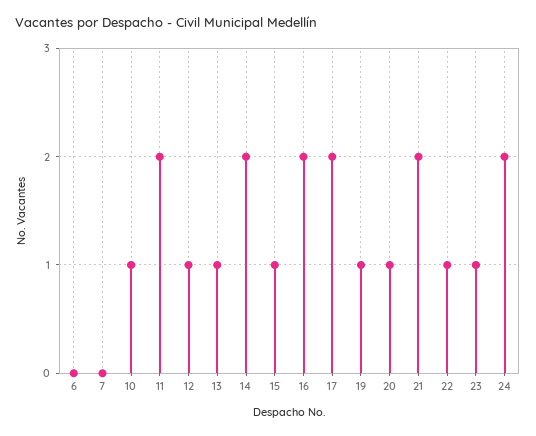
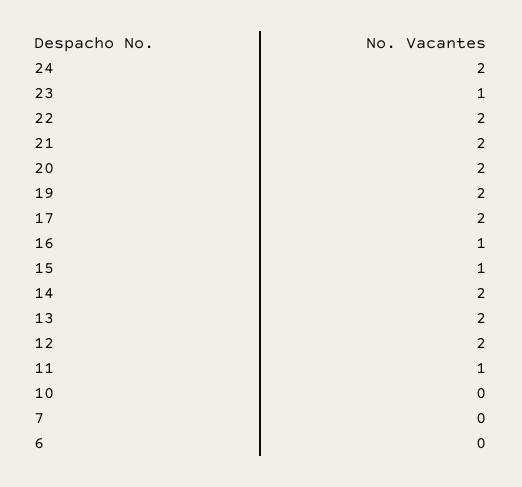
  {
    "6": 0,
    "7": 0,
-   "10": 1,
+   "10": 0,
-   "11": 2,
+   "11": 1,
-   "12": 1,
+   "12": 2,
-   "13": 1,
+   "13": 2,
    "14": 2,
    "15": 1,
-   "16": 2,
+   "16": 1,
    "17": 2,
-   "19": 1,
+   "19": 2,
-   "20": 1,
+   "20": 2,
    "21": 2,
-   "22": 1,
+   "22": 2,
    "23": 1,
    "24": 2
  }

